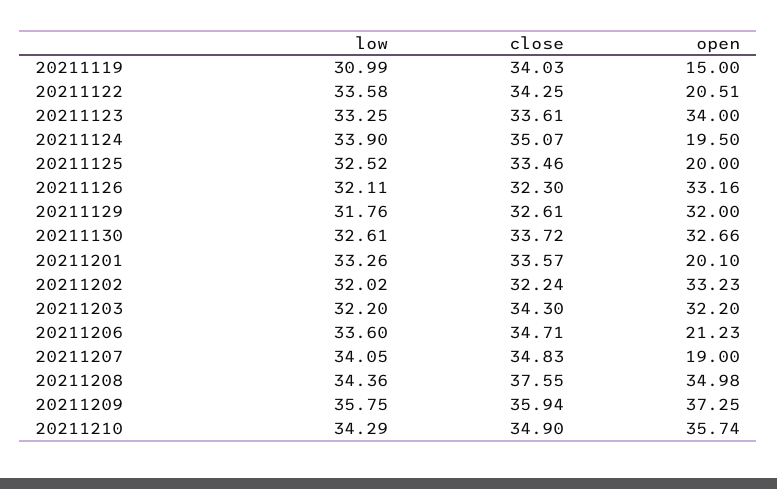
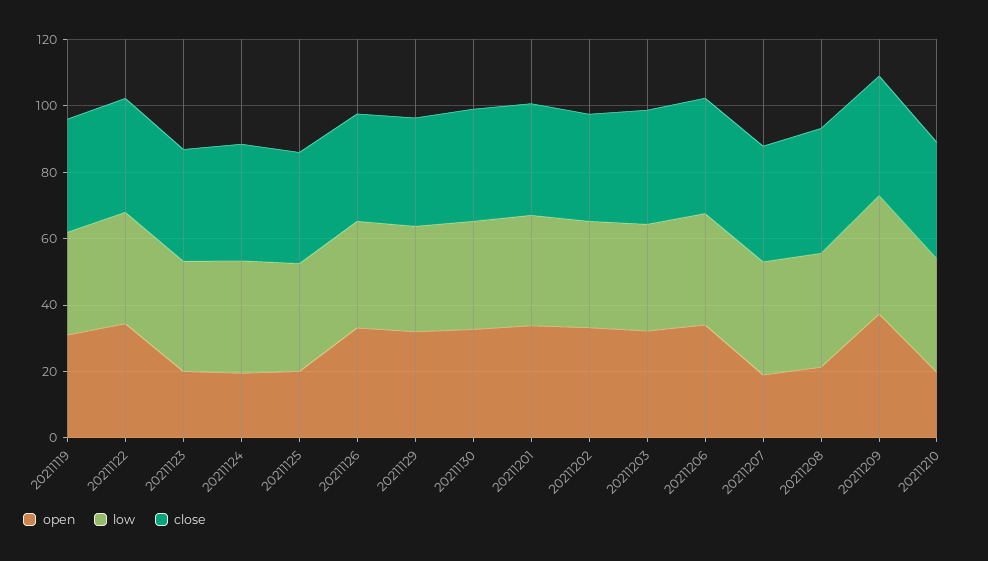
  {
    "low": {
      "20211119": 30.99,
      "20211122": 33.58,
      "20211123": 33.25,
      "20211124": 33.9,
      "20211125": 32.52,
      "20211126": 32.11,
      "20211129": 31.76,
      "20211130": 32.61,
      "20211201": 33.26,
      "20211202": 32.02,
      "20211203": 32.2,
      "20211206": 33.6,
      "20211207": 34.05,
      "20211208": 34.36,
      "20211209": 35.75,
      "20211210": 34.29
    },
    "close": {
      "20211119": 34.03,
      "20211122": 34.25,
      "20211123": 33.61,
      "20211124": 35.07,
      "20211125": 33.46,
      "20211126": 32.3,
      "20211129": 32.61,
      "20211130": 33.72,
      "20211201": 33.57,
      "20211202": 32.24,
      "20211203": 34.3,
      "20211206": 34.71,
      "20211207": 34.83,
      "20211208": 37.55,
      "20211209": 35.94,
      "20211210": 34.9
    },
    "open": {
-     "20211119": 15,
+     "20211119": 30,
-     "20211122": 20.51,
+     "20211122": 35,
-     "20211123": 34,
+     "20211123": 20,
      "20211124": 19.5,
      "20211125": 20,
      "20211126": 33.16,
      "20211129": 32,
      "20211130": 32.66,
-     "20211201": 20.1,
+     "20211201": 35,
      "20211202": 33.23,
      "20211203": 32.2,
-     "20211206": 21.23,
+     "20211206": 35,
      "20211207": 19,
-     "20211208": 34.98,
+     "20211208": 20,
      "20211209": 37.25,
-     "20211210": 35.74
+     "20211210": 20
    }
  }

